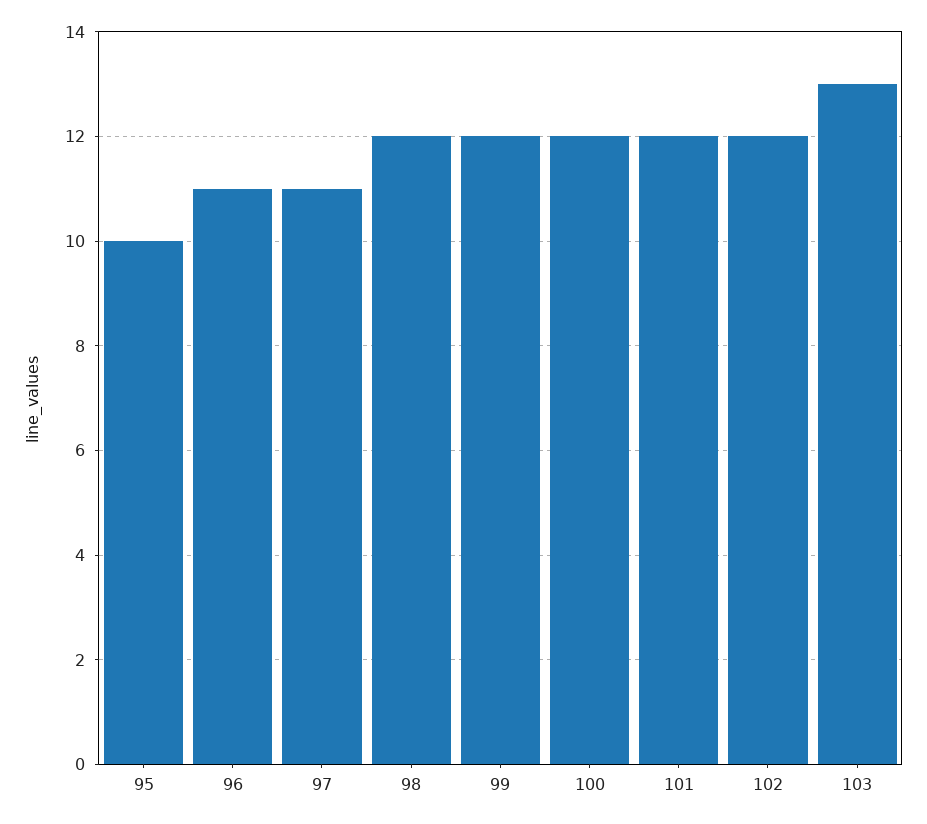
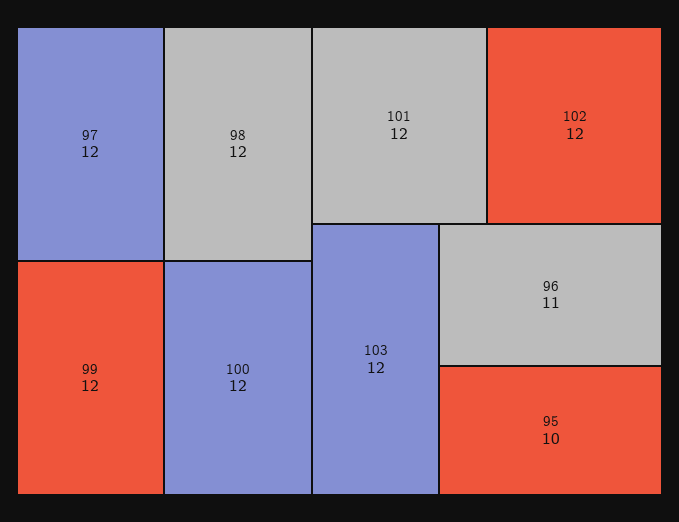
  {
    "95": 10,
    "96": 11,
-   "97": 11,
+   "97": 12,
    "98": 12,
    "99": 12,
    "100": 12,
    "101": 12,
    "102": 12,
-   "103": 13
+   "103": 12
  }

